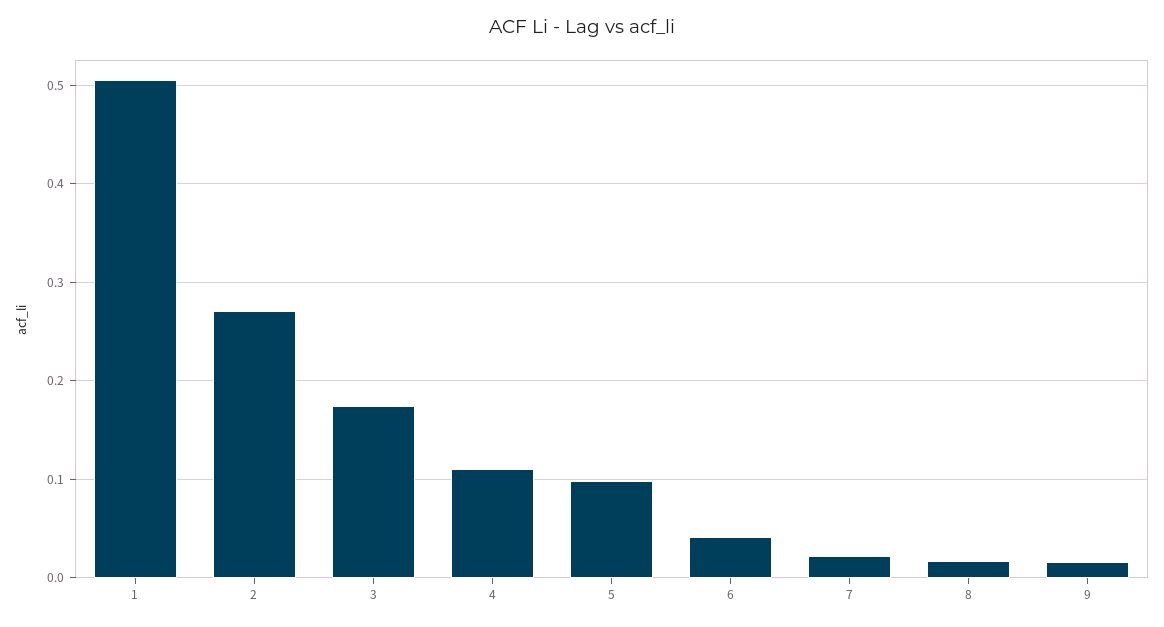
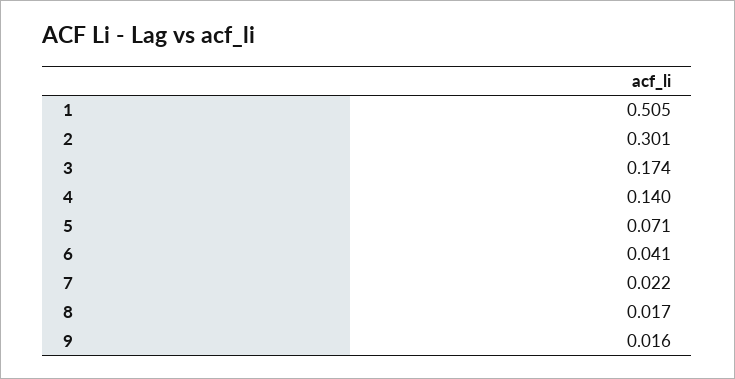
  {
    "1": 0.505,
-   "2": 0.27,
+   "2": 0.301,
    "3": 0.174,
-   "4": 0.11,
+   "4": 0.14,
-   "5": 0.1,
+   "5": 0.071,
    "6": 0.041,
    "7": 0.022,
    "8": 0.017,
    "9": 0.016
  }

